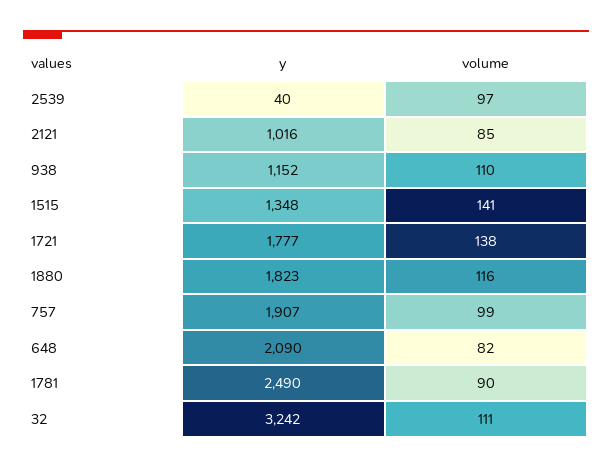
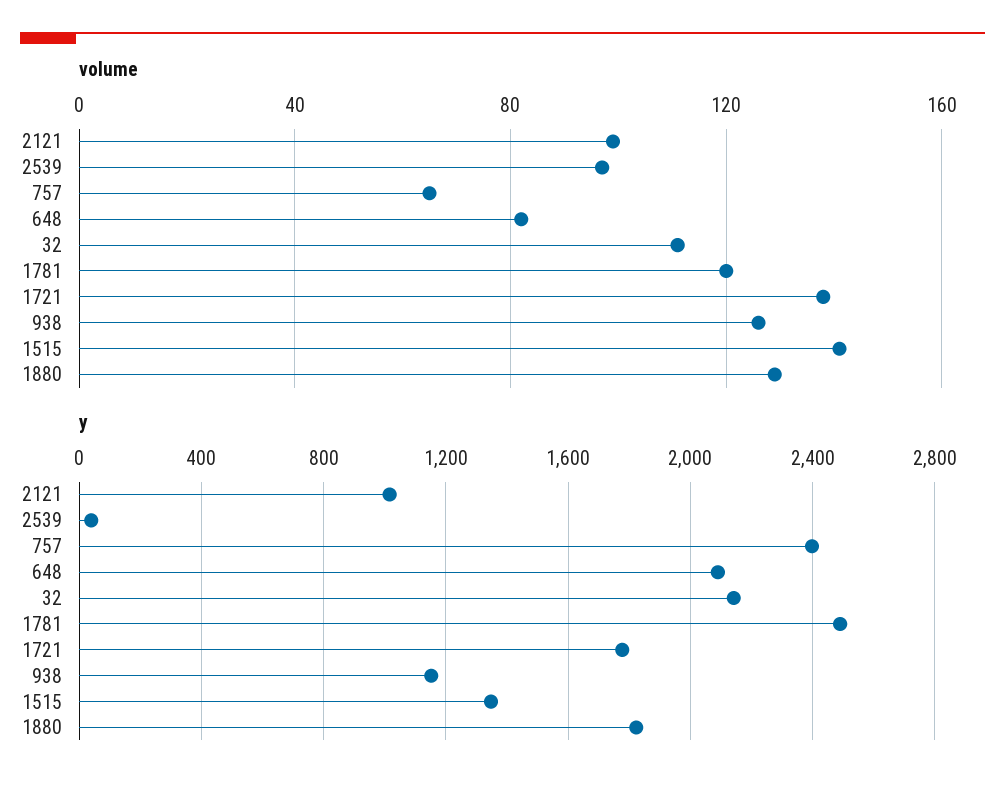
  {
    "y": {
      "2539": 40,
      "2121": 1016,
      "938": 1152,
      "1515": 1348,
      "1721": 1777,
      "1880": 1823,
-     "757": 1907,
+     "757": 2400,
      "648": 2090,
      "1781": 2490,
-     "32": 3242
+     "32": 2150
    },
    "volume": {
      "2539": 97,
-     "2121": 85,
+     "2121": 100,
-     "938": 110,
+     "938": 125,
      "1515": 141,
      "1721": 138,
-     "1880": 116,
+     "1880": 130,
-     "757": 99,
+     "757": 65,
      "648": 82,
-     "1781": 90,
+     "1781": 120,
      "32": 111
    }
  }

